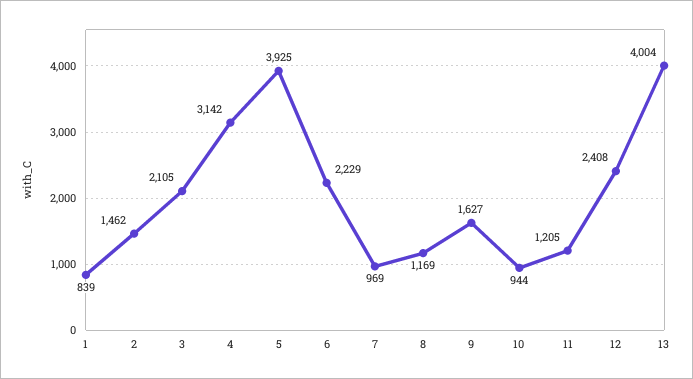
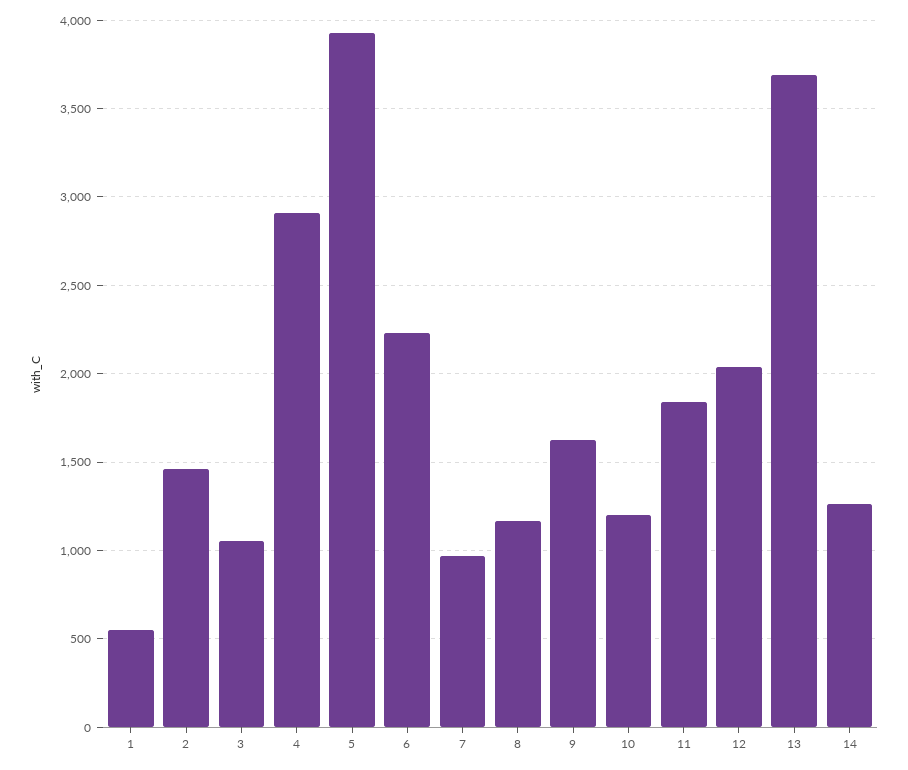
  {
-   "1": 839,
+   "1": 550,
    "2": 1462,
-   "3": 2105,
+   "3": 1050,
-   "4": 3142,
+   "4": 2900,
    "5": 3925,
    "6": 2229,
    "7": 969,
    "8": 1169,
    "9": 1627,
-   "10": 944,
+   "10": 1200,
-   "11": 1205,
+   "11": 1850,
-   "12": 2408,
+   "12": 2050,
-   "13": 4004
+   "13": 3700,
+   "14": 1250
  }

